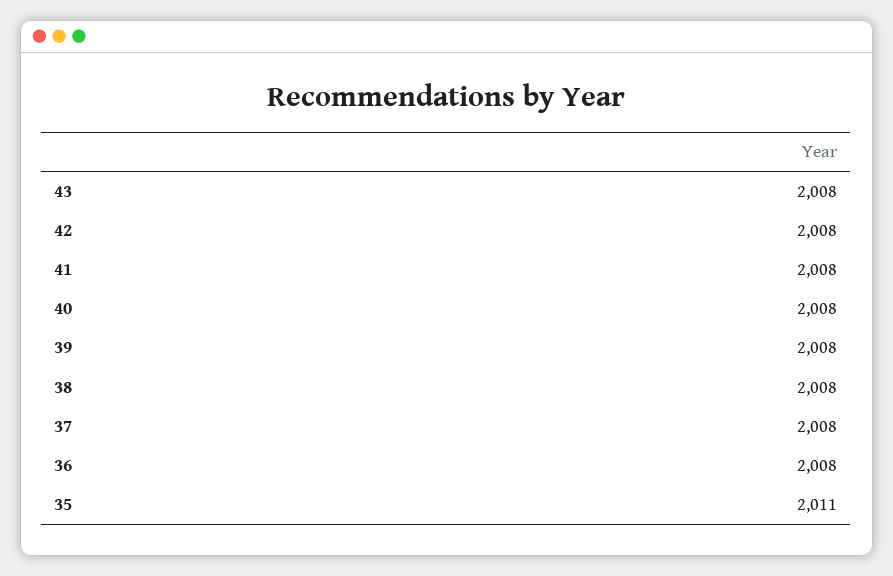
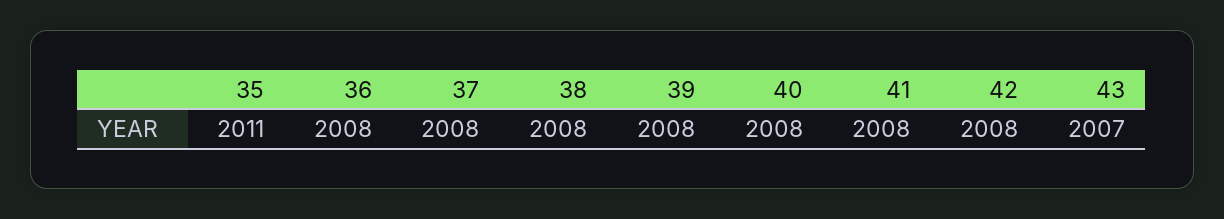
  {
-   "43": 2008,
+   "43": 2007,
    "42": 2008,
    "41": 2008,
    "40": 2008,
    "39": 2008,
    "38": 2008,
    "37": 2008,
    "36": 2008,
    "35": 2011
  }

